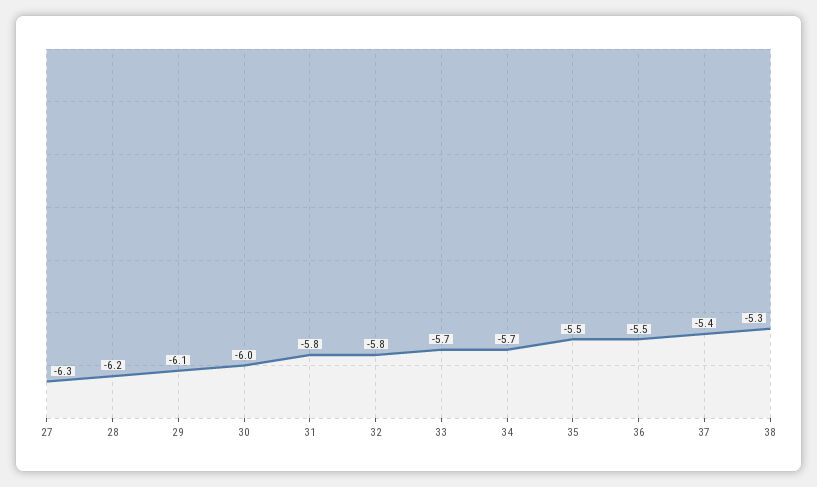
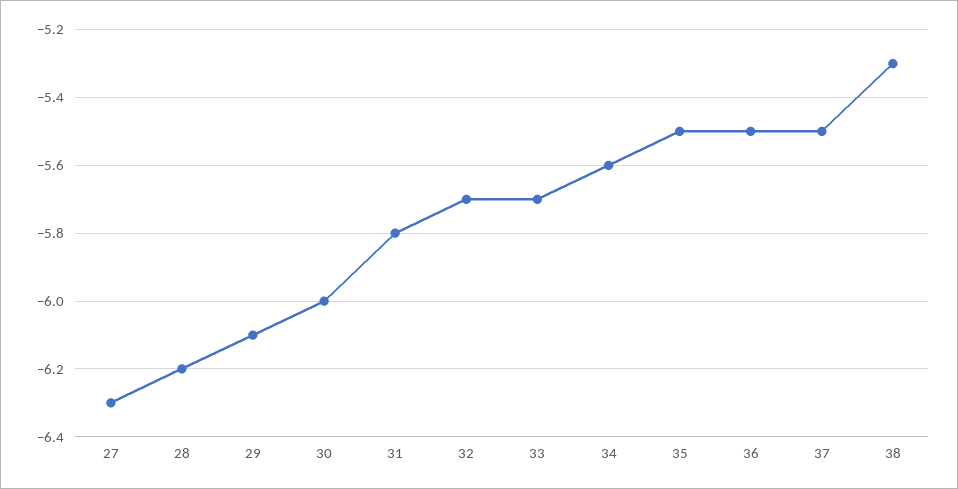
  {
    "27": -6.3,
    "28": -6.2,
    "29": -6.1,
    "30": -6,
    "31": -5.8,
-   "32": -5.8,
+   "32": -5.7,
    "33": -5.7,
-   "34": -5.7,
+   "34": -5.6,
    "35": -5.5,
    "36": -5.5,
-   "37": -5.4,
+   "37": -5.5,
    "38": -5.3
  }

